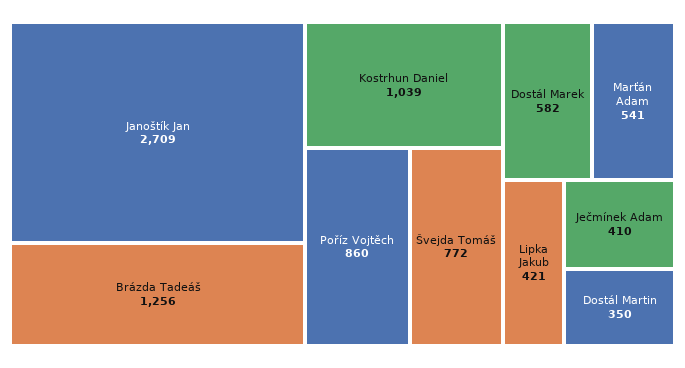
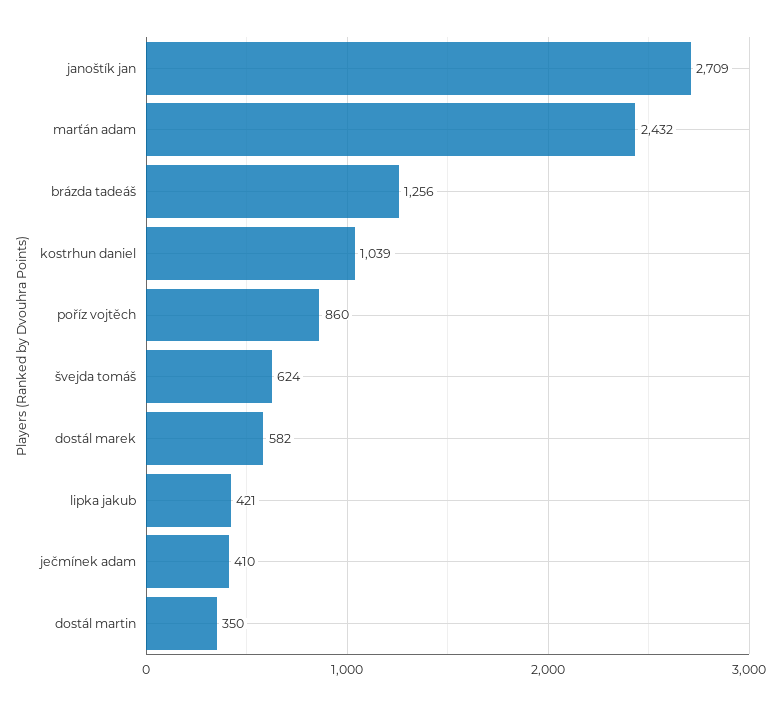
  {
    "Janoštík Jan": 2709,
    "Brázda Tadeáš": 1256,
    "Kostrhun Daniel": 1039,
    "Poříz Vojtěch": 860,
-   "Švejda Tomáš": 772,
+   "Švejda Tomáš": 624,
    "Dostál Marek": 582,
-   "Marťán Adam": 541,
+   "Marťán Adam": 2432,
    "Lipka Jakub": 421,
    "Ječmínek Adam": 410,
    "Dostál Martin": 350
  }

